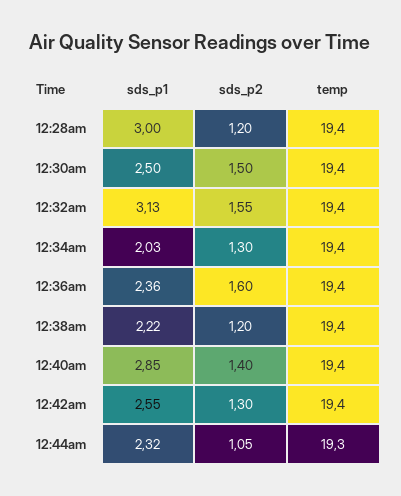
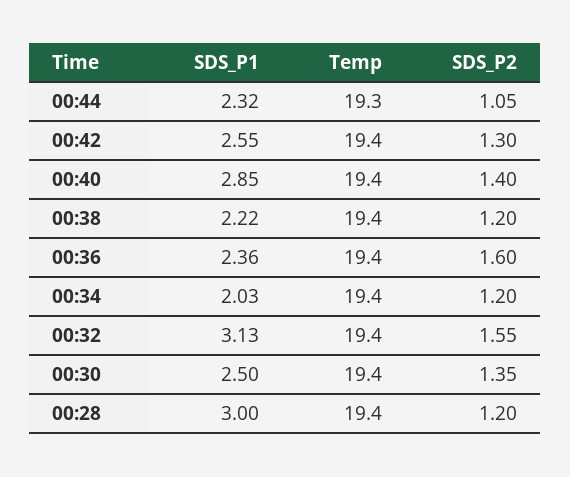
  {
    "sds_p1": {
      "12:28am": 3,
      "12:30am": 2.5,
      "12:32am": 3.13,
      "12:34am": 2.03,
      "12:36am": 2.36,
      "12:38am": 2.22,
      "12:40am": 2.85,
      "12:42am": 2.55,
      "12:44am": 2.32
    },
    "sds_p2": {
      "12:28am": 1.2,
-     "12:30am": 1.5,
+     "12:30am": 1.35,
      "12:32am": 1.55,
-     "12:34am": 1.3,
+     "12:34am": 1.2,
      "12:36am": 1.6,
      "12:38am": 1.2,
      "12:40am": 1.4,
      "12:42am": 1.3,
      "12:44am": 1.05
    },
    "temp": {
      "12:28am": 19.4,
      "12:30am": 19.4,
      "12:32am": 19.4,
      "12:34am": 19.4,
      "12:36am": 19.4,
      "12:38am": 19.4,
      "12:40am": 19.4,
      "12:42am": 19.4,
      "12:44am": 19.3
    }
  }

